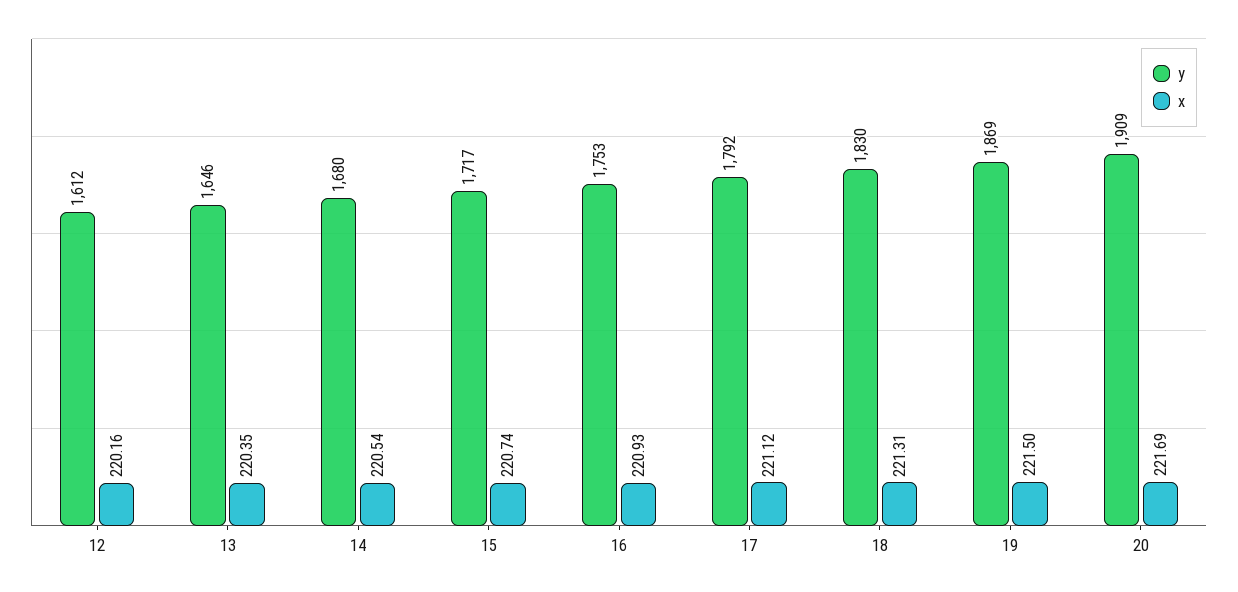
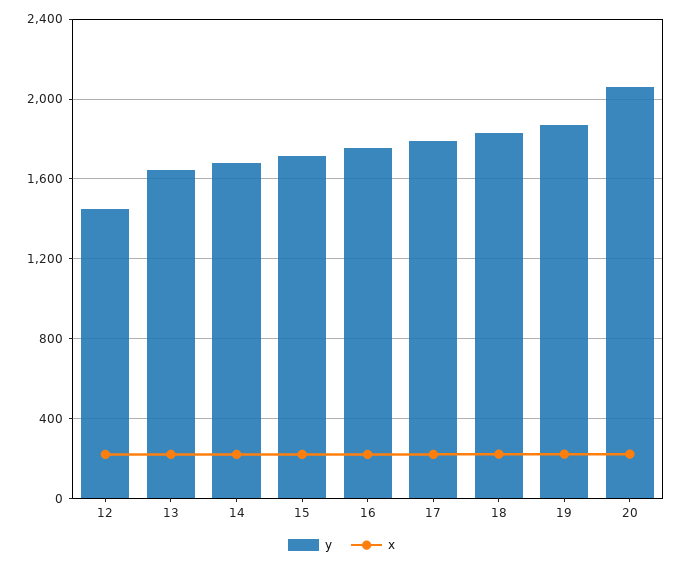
  {
    "y": {
-     "12": 1612,
+     "12": 1450,
      "13": 1646,
      "14": 1680,
      "15": 1717,
      "16": 1753,
      "17": 1792,
      "18": 1830,
      "19": 1869,
-     "20": 1909
+     "20": 2050
    },
    "x": {
      "12": 220.16,
      "13": 220.35,
      "14": 220.54,
      "15": 220.74,
      "16": 220.93,
      "17": 221.12,
      "18": 221.31,
      "19": 221.5,
      "20": 221.69
    }
  }

